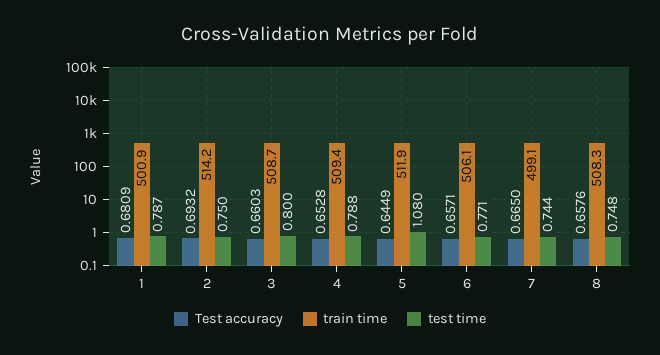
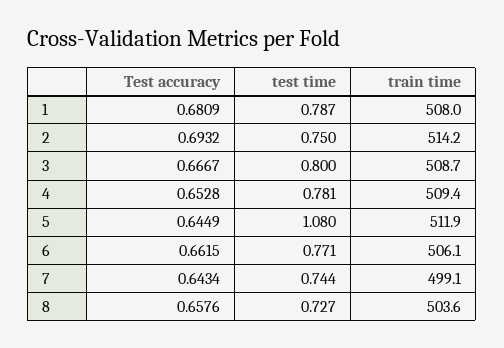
  {
    "Test accuracy": {
      "1": 0.6809,
      "2": 0.6932,
-     "3": 0.6603,
+     "3": 0.6667,
      "4": 0.6528,
      "5": 0.6449,
-     "6": 0.6571,
+     "6": 0.6615,
-     "7": 0.665,
+     "7": 0.6434,
      "8": 0.6576
    },
    "train time": {
-     "1": 500.9,
+     "1": 508,
      "2": 514.2,
      "3": 508.7,
      "4": 509.4,
      "5": 511.9,
      "6": 506.1,
      "7": 499.1,
-     "8": 508.3
+     "8": 503.6
    },
    "test time": {
      "1": 0.787,
      "2": 0.75,
      "3": 0.8,
-     "4": 0.788,
+     "4": 0.781,
      "5": 1.08,
      "6": 0.771,
      "7": 0.744,
-     "8": 0.748
+     "8": 0.727
    }
  }

